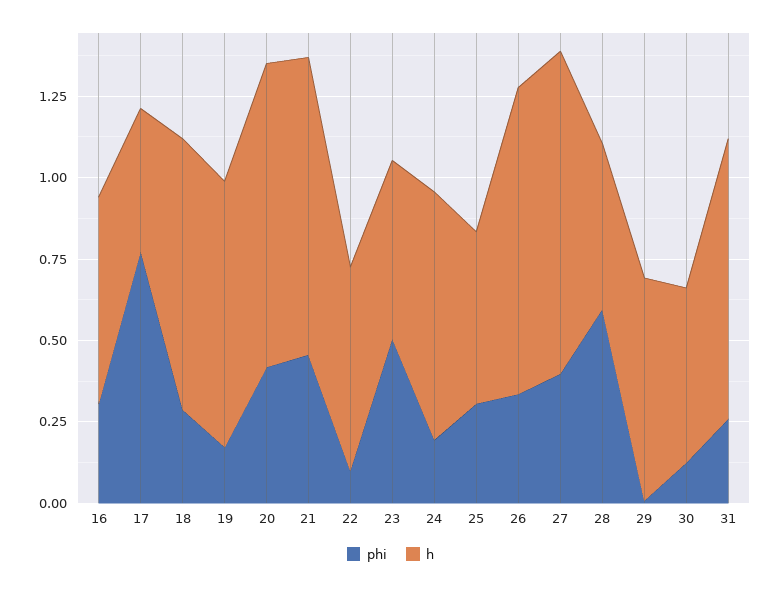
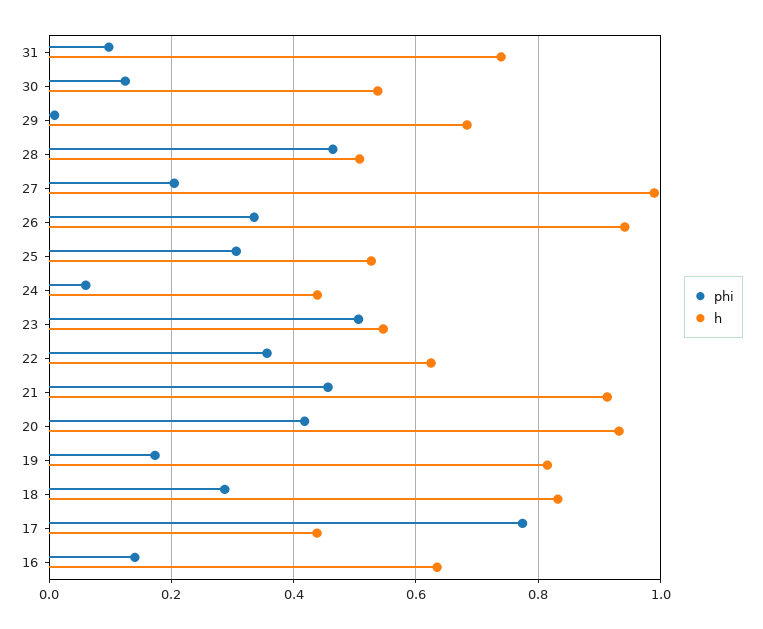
  {
    "phi": {
-     "16": 0.3,
+     "16": 0.14,
      "17": 0.78,
      "18": 0.28,
      "19": 0.18,
      "20": 0.42,
      "21": 0.46,
-     "22": 0.1,
+     "22": 0.36,
      "23": 0.5,
-     "24": 0.2,
+     "24": 0.06,
      "25": 0.3,
      "26": 0.34,
-     "27": 0.4,
+     "27": 0.2,
-     "28": 0.6,
+     "28": 0.46,
      "29": 0,
      "30": 0.12,
-     "31": 0.25
+     "31": 0.1
    },
    "h": {
      "16": 0.64,
      "17": 0.44,
      "18": 0.84,
      "19": 0.82,
      "20": 0.94,
      "21": 0.92,
      "22": 0.62,
      "23": 0.54,
-     "24": 0.75,
+     "24": 0.44,
      "25": 0.52,
      "26": 0.94,
      "27": 0.98,
      "28": 0.5,
      "29": 0.68,
      "30": 0.54,
-     "31": 0.85
+     "31": 0.74
    }
  }

